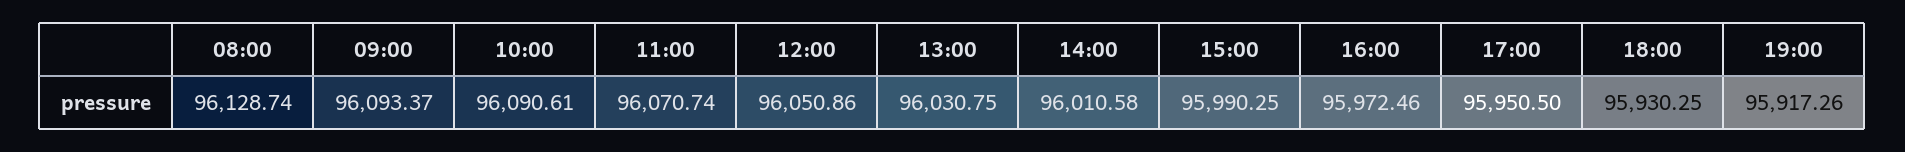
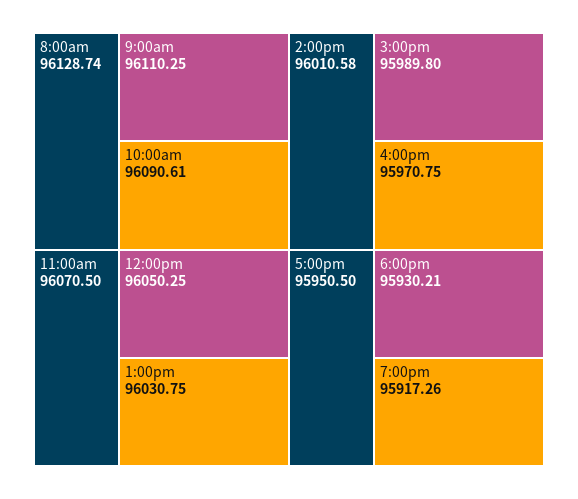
  {
    "08:00": 96128.74,
-   "09:00": 96093.37,
+   "09:00": 96110.25,
    "10:00": 96090.61,
-   "11:00": 96070.74,
+   "11:00": 96070.5,
-   "12:00": 96050.86,
+   "12:00": 96050.25,
    "13:00": 96030.75,
    "14:00": 96010.58,
-   "15:00": 95990.25,
+   "15:00": 95989.8,
-   "16:00": 95972.46,
+   "16:00": 95970.75,
    "17:00": 95950.5,
-   "18:00": 95930.25,
+   "18:00": 95930.21,
    "19:00": 95917.26
  }

